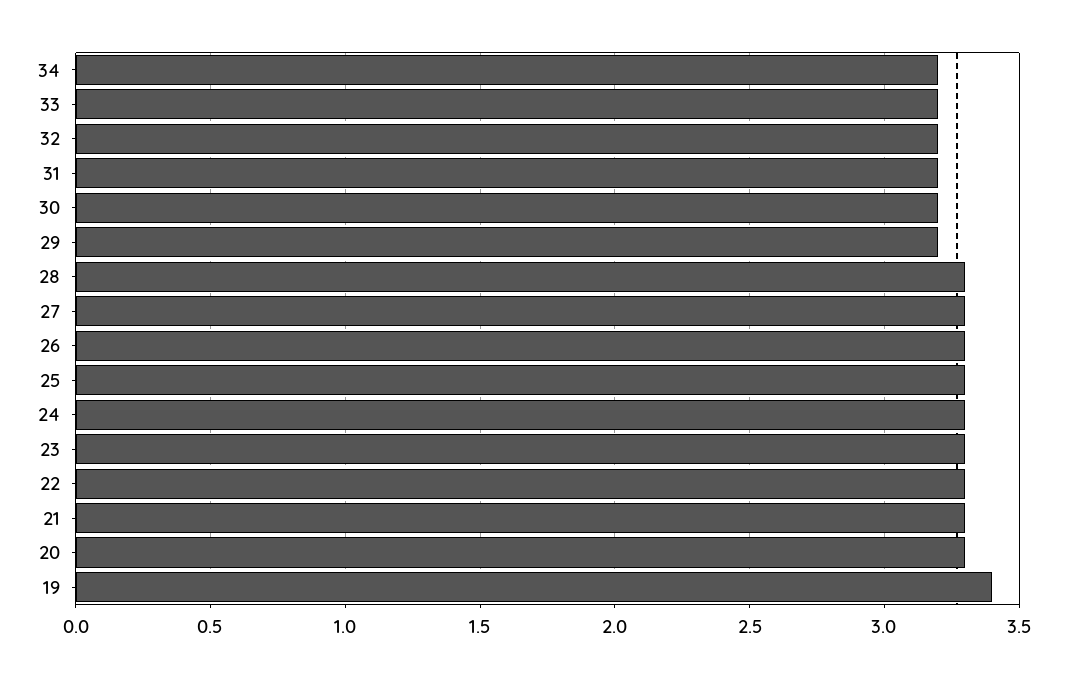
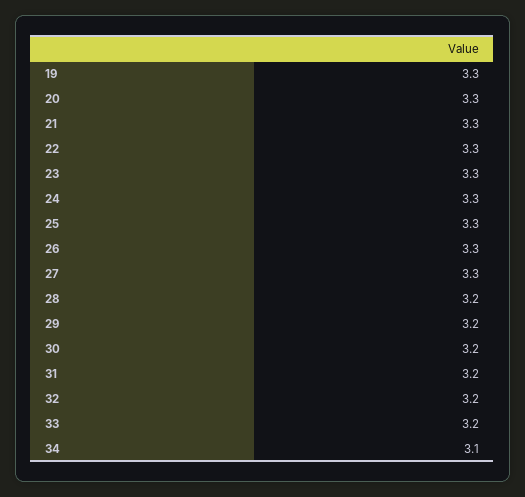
  {
-   "34": 3.2,
+   "34": 3.1,
    "33": 3.2,
    "32": 3.2,
    "31": 3.2,
    "30": 3.2,
    "29": 3.2,
-   "28": 3.3,
+   "28": 3.2,
    "27": 3.3,
    "26": 3.3,
    "25": 3.3,
    "24": 3.3,
    "23": 3.3,
    "22": 3.3,
    "21": 3.3,
    "20": 3.3,
-   "19": 3.4
+   "19": 3.3
  }

